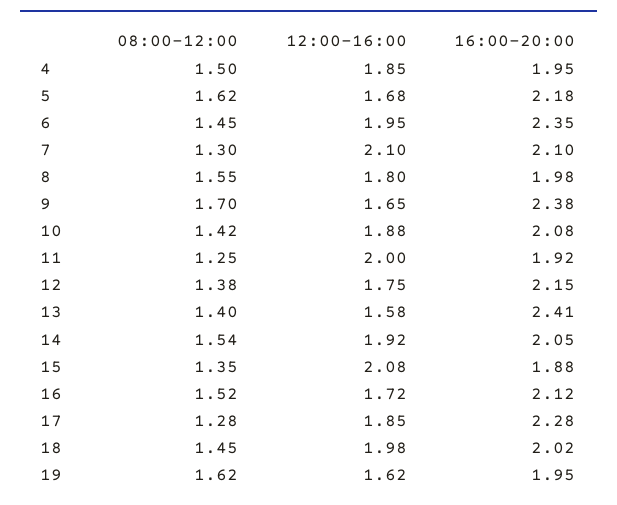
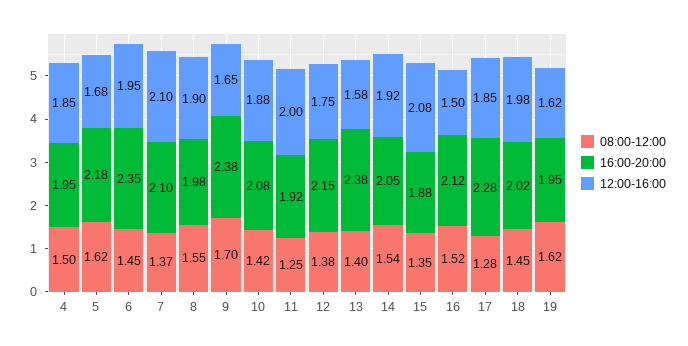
  {
    "08:00-12:00": {
      "4": 1.5,
      "5": 1.62,
      "6": 1.45,
-     "7": 1.3,
+     "7": 1.37,
      "8": 1.55,
      "9": 1.7,
      "10": 1.42,
      "11": 1.25,
      "12": 1.38,
      "13": 1.4,
      "14": 1.54,
      "15": 1.35,
      "16": 1.52,
      "17": 1.28,
      "18": 1.45,
      "19": 1.62
    },
    "12:00-16:00": {
      "4": 1.85,
      "5": 1.68,
      "6": 1.95,
      "7": 2.1,
-     "8": 1.8,
+     "8": 1.9,
      "9": 1.65,
      "10": 1.88,
      "11": 2,
      "12": 1.75,
      "13": 1.58,
      "14": 1.92,
      "15": 2.08,
-     "16": 1.72,
+     "16": 1.5,
      "17": 1.85,
      "18": 1.98,
      "19": 1.62
    },
    "16:00-20:00": {
      "4": 1.95,
      "5": 2.18,
      "6": 2.35,
      "7": 2.1,
      "8": 1.98,
      "9": 2.38,
      "10": 2.08,
      "11": 1.92,
      "12": 2.15,
-     "13": 2.41,
+     "13": 2.38,
      "14": 2.05,
      "15": 1.88,
      "16": 2.12,
      "17": 2.28,
      "18": 2.02,
      "19": 1.95
    }
  }

